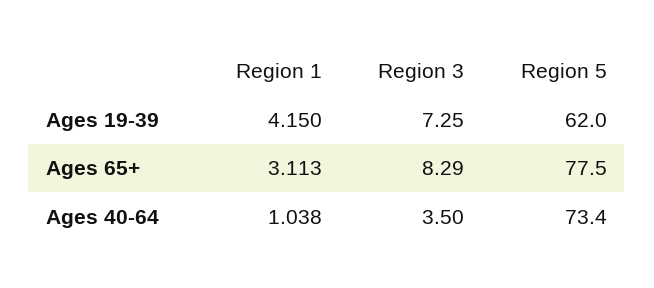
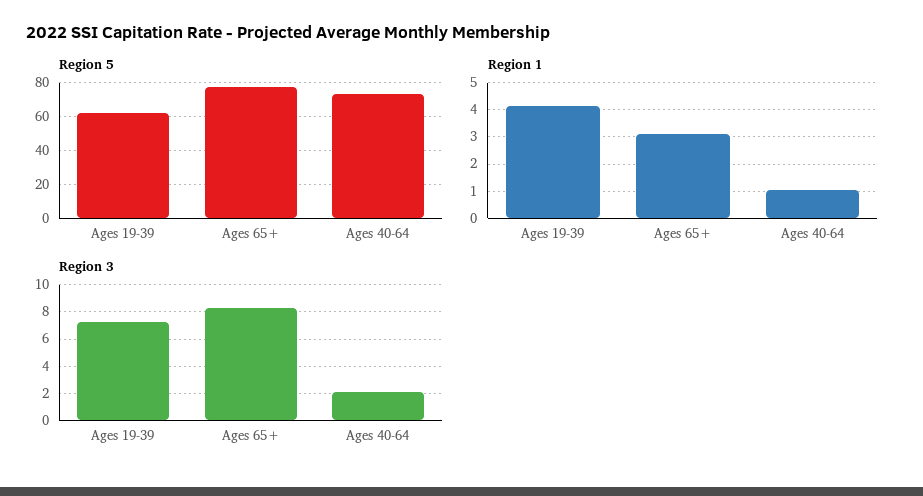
  {
    "Region 1": {
      "Ages 19-39": 4.15,
      "Ages 65+": 3.113,
      "Ages 40-64": 1.038
    },
    "Region 3": {
      "Ages 19-39": 7.25,
      "Ages 65+": 8.29,
-     "Ages 40-64": 3.5
+     "Ages 40-64": 2
    },
    "Region 5": {
      "Ages 19-39": 62,
      "Ages 65+": 77.5,
      "Ages 40-64": 73.4
    }
  }

